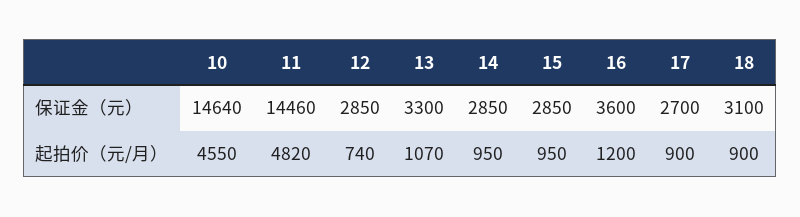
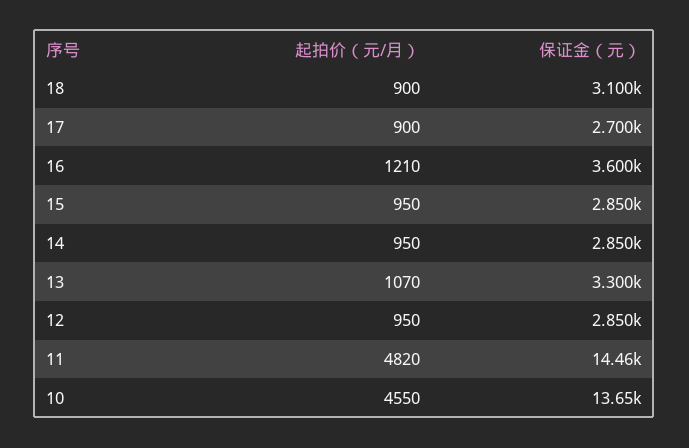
  {
    "10": {
-     "保证金（元）": 14640,
+     "保证金（元）": 13650,
      "起拍价（元/月）": 4550
    },
    "11": {
      "保证金（元）": 14460,
      "起拍价（元/月）": 4820
    },
    "12": {
      "保证金（元）": 2850,
-     "起拍价（元/月）": 740
+     "起拍价（元/月）": 950
    },
    "13": {
      "保证金（元）": 3300,
      "起拍价（元/月）": 1070
    },
    "14": {
      "保证金（元）": 2850,
      "起拍价（元/月）": 950
    },
    "15": {
      "保证金（元）": 2850,
      "起拍价（元/月）": 950
    },
    "16": {
      "保证金（元）": 3600,
-     "起拍价（元/月）": 1200
+     "起拍价（元/月）": 1210
    },
    "17": {
      "保证金（元）": 2700,
      "起拍价（元/月）": 900
    },
    "18": {
      "保证金（元）": 3100,
      "起拍价（元/月）": 900
    }
  }

